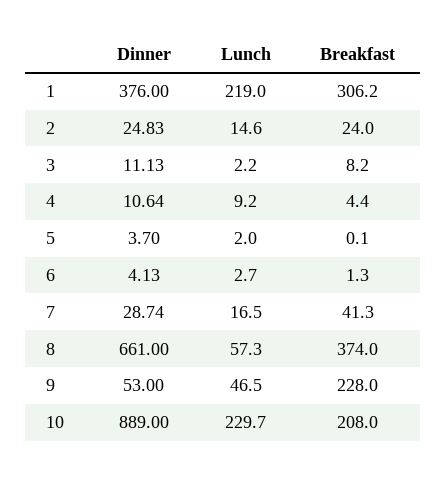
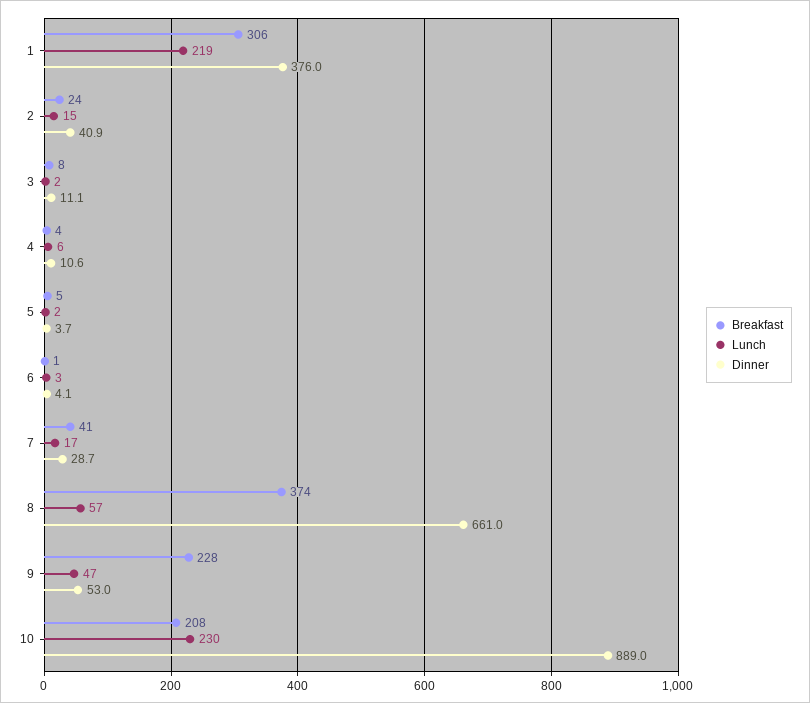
  {
    "Dinner": {
      "1": 376,
-     "2": 24.83,
+     "2": 40.9,
      "3": 11.13,
      "4": 10.64,
      "5": 3.7,
      "6": 4.13,
      "7": 28.74,
      "8": 661,
      "9": 53,
      "10": 889
    },
    "Lunch": {
      "1": 219,
      "2": 14.6,
      "3": 2.2,
-     "4": 9.2,
+     "4": 6,
      "5": 2,
      "6": 2.7,
      "7": 16.5,
      "8": 57.3,
      "9": 46.5,
      "10": 229.7
    },
    "Breakfast": {
      "1": 306.2,
      "2": 24,
      "3": 8.2,
      "4": 4.4,
-     "5": 0.1,
+     "5": 5,
      "6": 1.3,
      "7": 41.3,
      "8": 374,
      "9": 228,
      "10": 208
    }
  }

